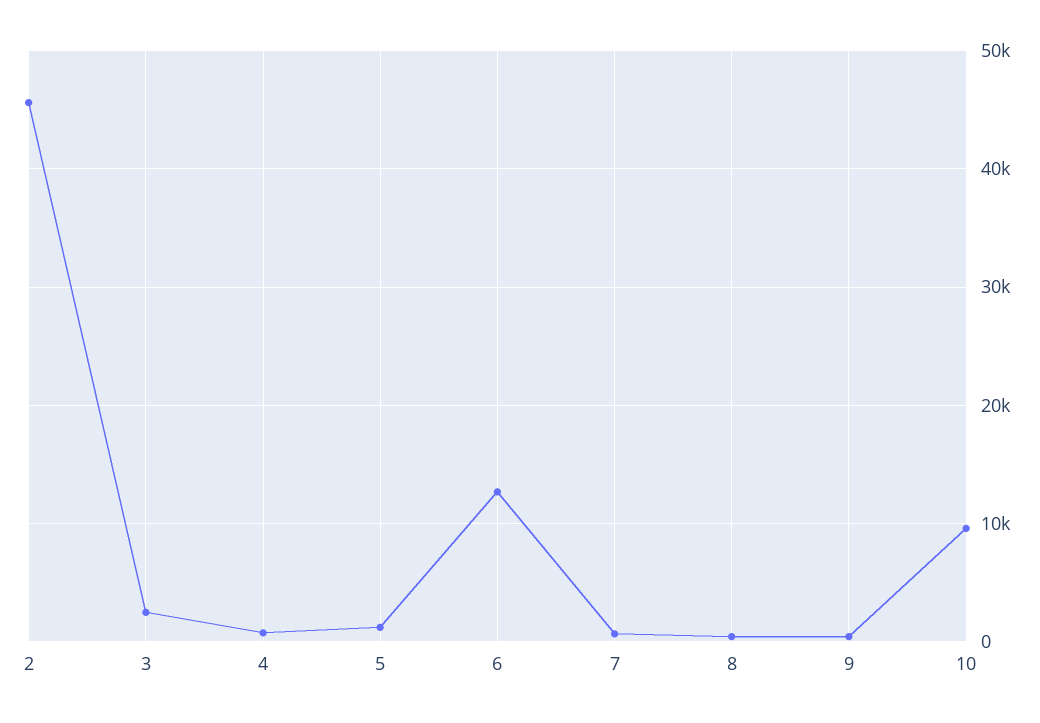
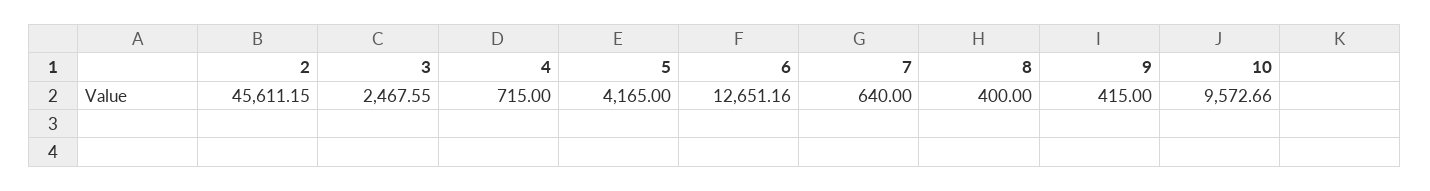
  {
    "2": 45611.15,
    "3": 2467.55,
    "4": 715,
-   "5": 1000,
+   "5": 4165,
    "6": 12651.16,
    "7": 640,
    "8": 400,
    "9": 415,
    "10": 9572.66
  }

